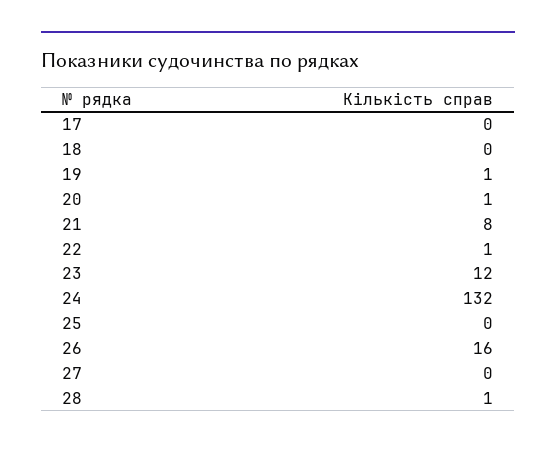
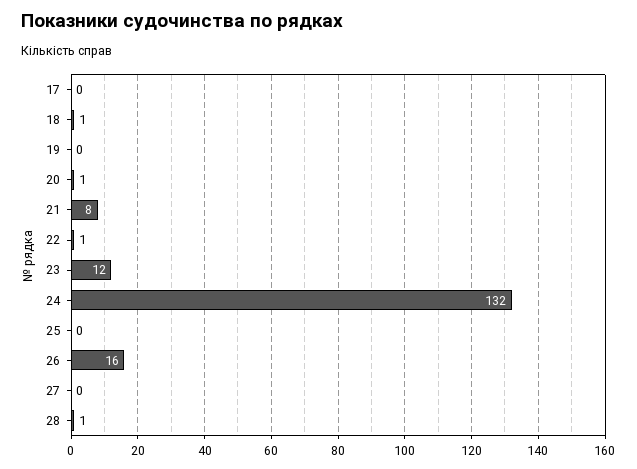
  {
    "17": 0,
-   "18": 0,
+   "18": 1,
-   "19": 1,
+   "19": 0,
    "20": 1,
    "21": 8,
    "22": 1,
    "23": 12,
    "24": 132,
    "25": 0,
    "26": 16,
    "27": 0,
    "28": 1
  }

